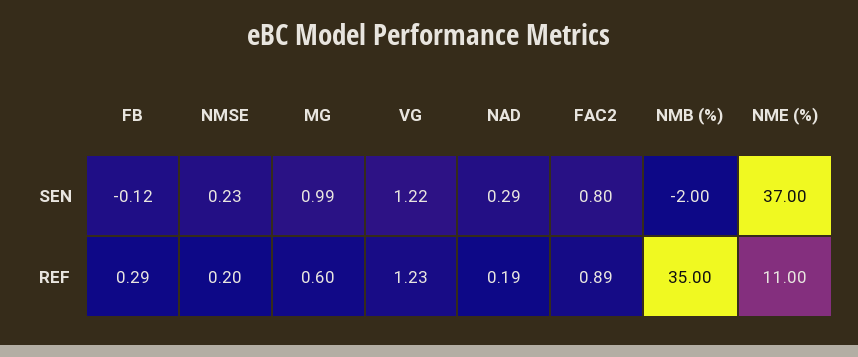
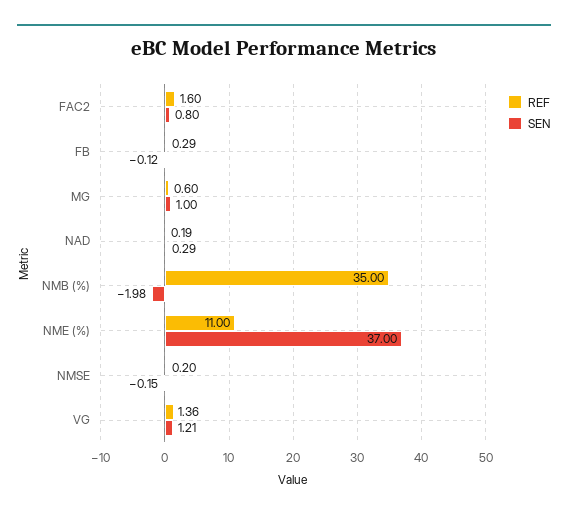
  {
    "SEN": {
      "FB": -0.12,
-     "NMSE": 0.23,
+     "NMSE": -0.15,
-     "MG": 0.99,
+     "MG": 1,
-     "VG": 1.22,
+     "VG": 1.21,
      "NAD": 0.29,
      "FAC2": 0.8,
-     "NMB (%)": -2,
+     "NMB (%)": -1.98,
      "NME (%)": 37
    },
    "REF": {
      "FB": 0.29,
      "NMSE": 0.2,
      "MG": 0.6,
-     "VG": 1.23,
+     "VG": 1.36,
      "NAD": 0.19,
-     "FAC2": 0.89,
+     "FAC2": 1.6,
      "NMB (%)": 35,
      "NME (%)": 11
    }
  }

